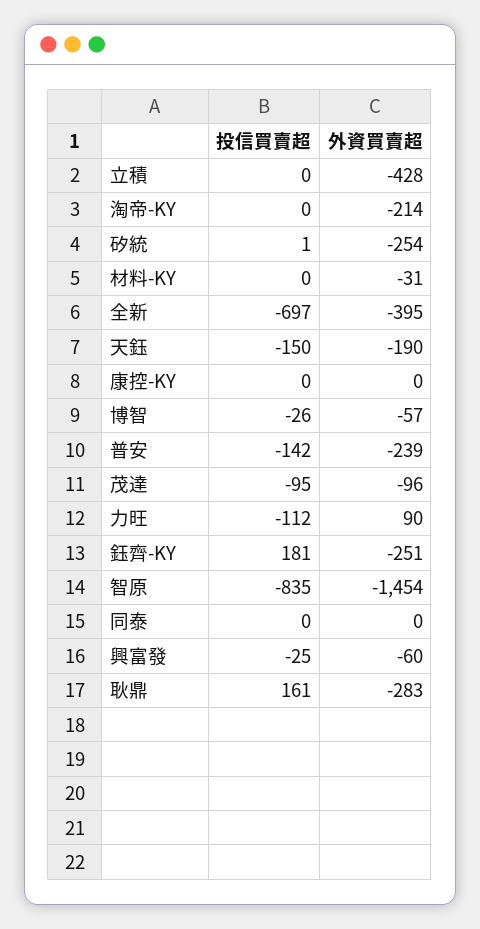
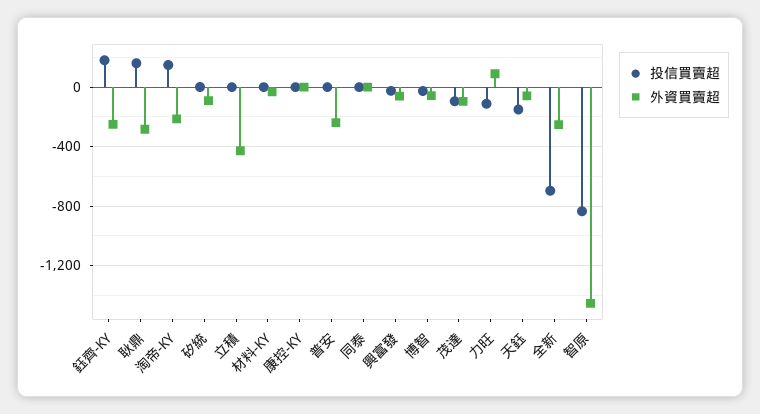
  {
    "投信買賣超": {
      "立積": 0,
-     "淘帝-KY": 0,
+     "淘帝-KY": 150,
      "矽統": 1,
      "材料-KY": 0,
      "全新": -697,
      "天鈺": -150,
      "康控-KY": 0,
      "博智": -26,
-     "普安": -142,
+     "普安": 0,
      "茂達": -95,
      "力旺": -112,
      "鈺齊-KY": 181,
      "智原": -835,
      "同泰": 0,
      "興富發": -25,
      "耿鼎": 161
    },
    "外資買賣超": {
      "立積": -428,
      "淘帝-KY": -214,
-     "矽統": -254,
+     "矽統": -100,
      "材料-KY": -31,
-     "全新": -395,
+     "全新": -250,
-     "天鈺": -190,
+     "天鈺": -50,
      "康控-KY": 0,
      "博智": -57,
      "普安": -239,
      "茂達": -96,
      "力旺": 90,
      "鈺齊-KY": -251,
      "智原": -1454,
      "同泰": 0,
      "興富發": -60,
      "耿鼎": -283
    }
  }

